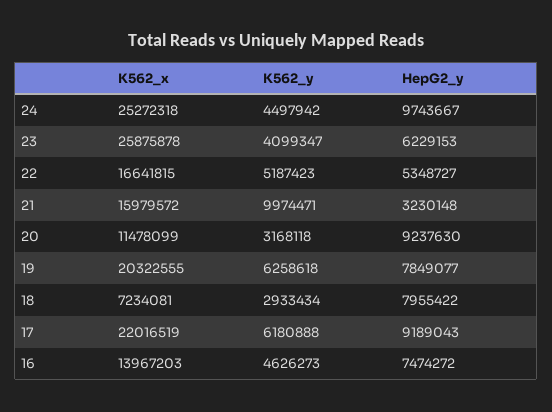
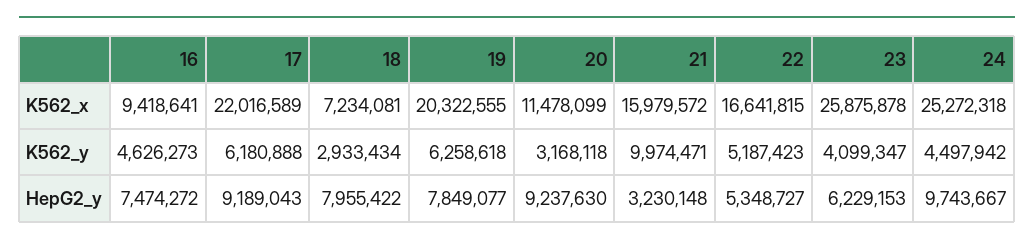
  {
    "K562_x": {
      "24": 25272318,
      "23": 25875878,
      "22": 16641815,
      "21": 15979572,
      "20": 11478099,
      "19": 20322555,
      "18": 7234081,
-     "17": 22016519,
+     "17": 22016589,
-     "16": 13967203
+     "16": 9418641
    },
    "K562_y": {
      "24": 4497942,
      "23": 4099347,
      "22": 5187423,
      "21": 9974471,
      "20": 3168118,
      "19": 6258618,
      "18": 2933434,
      "17": 6180888,
      "16": 4626273
    },
    "HepG2_y": {
      "24": 9743667,
      "23": 6229153,
      "22": 5348727,
      "21": 3230148,
      "20": 9237630,
      "19": 7849077,
      "18": 7955422,
      "17": 9189043,
      "16": 7474272
    }
  }

